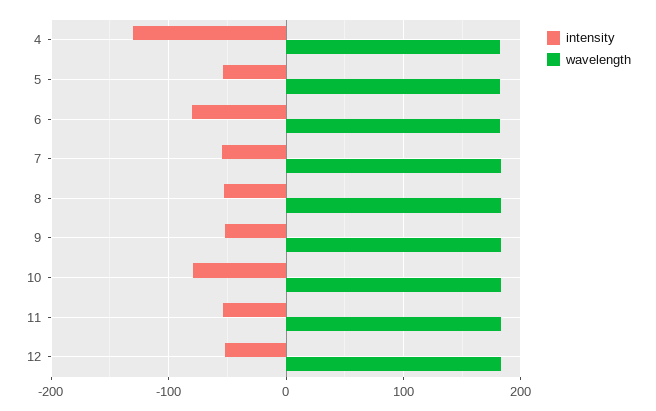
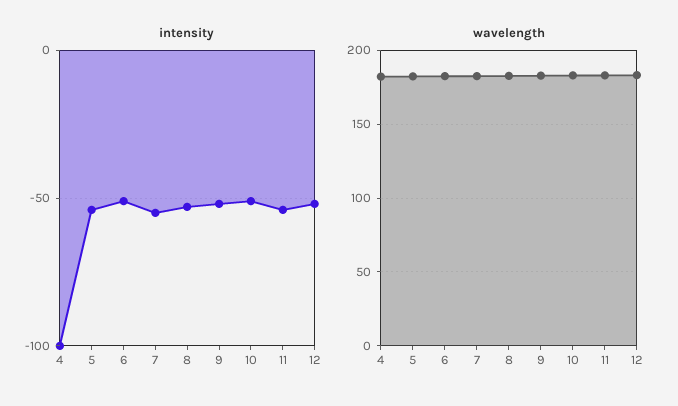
  {
    "intensity": {
-     "4": -130,
+     "4": -100,
      "5": -55,
-     "6": -80,
+     "6": -50,
      "7": -55,
      "8": -55,
      "9": -50,
-     "10": -80,
+     "10": -50,
      "11": -55,
      "12": -50
    },
    "wavelength": {
      "4": 180,
      "5": 180,
      "6": 185,
      "7": 185,
      "8": 185,
      "9": 185,
      "10": 185,
      "11": 185,
      "12": 185
    }
  }

